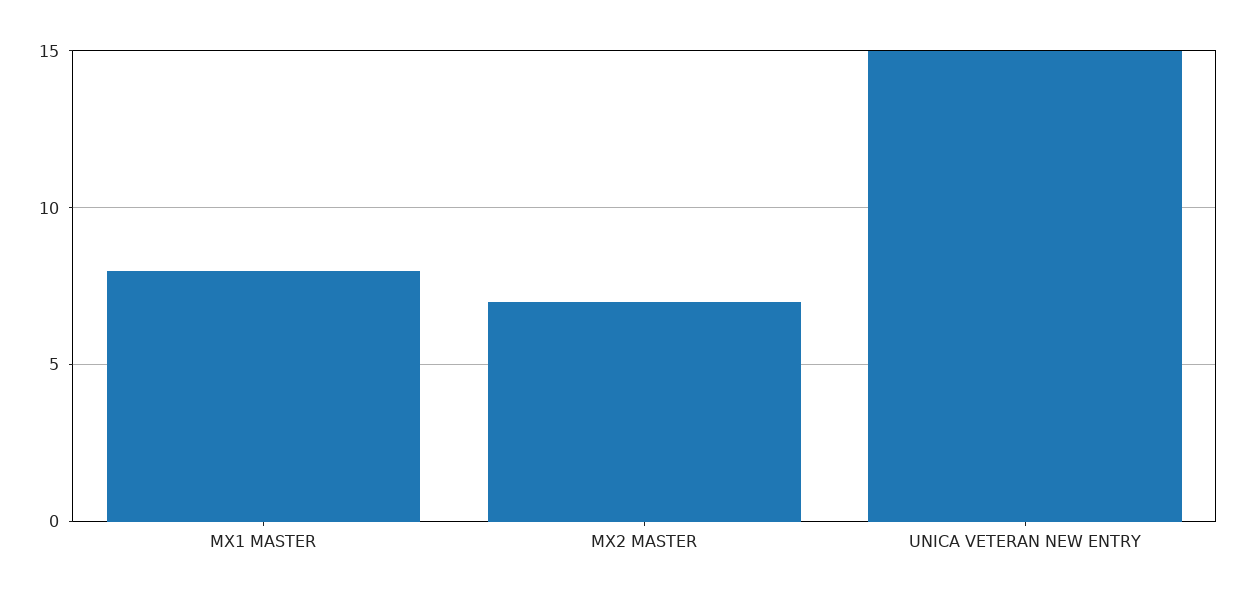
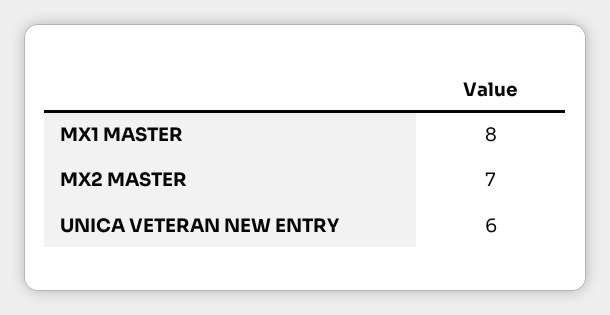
  {
    "MX1 MASTER": 8,
    "MX2 MASTER": 7,
-   "UNICA VETERAN NEW ENTRY": 15
+   "UNICA VETERAN NEW ENTRY": 6
  }

